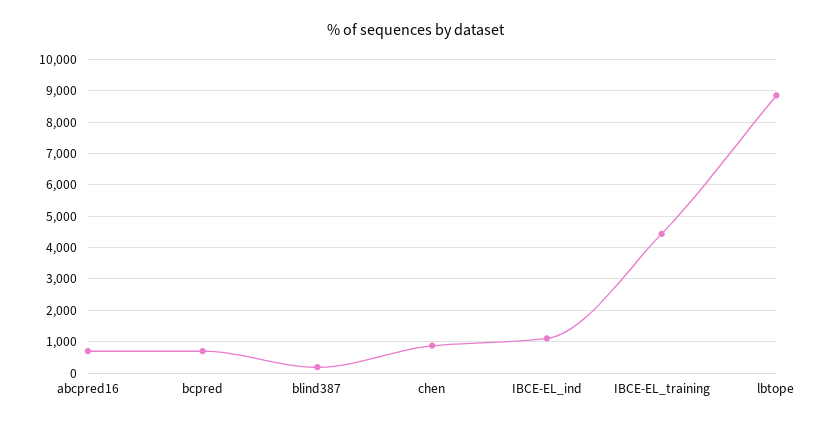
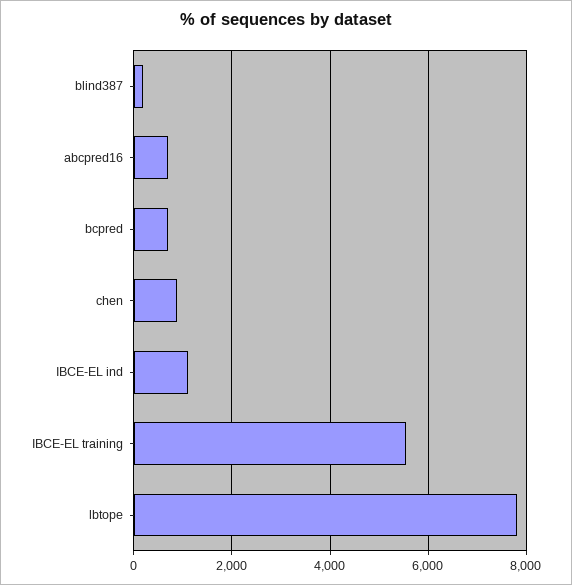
  {
    "abcpred16": 800,
    "bcpred": 800,
    "blind387": 200,
    "chen": 800,
    "IBCE-EL_ind": 1200,
-   "IBCE-EL_training": 4400,
+   "IBCE-EL_training": 5600,
-   "lbtope": 8800
+   "lbtope": 7800
  }

